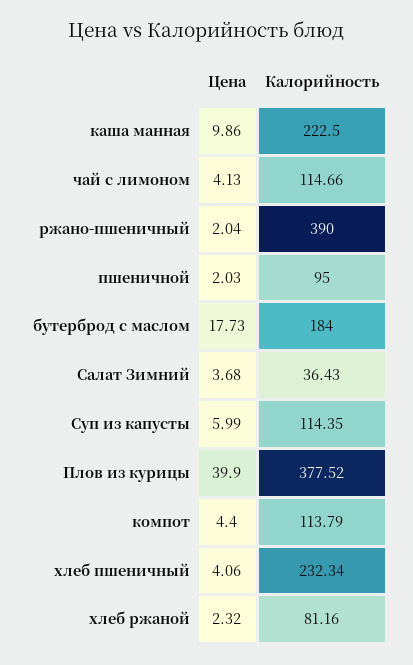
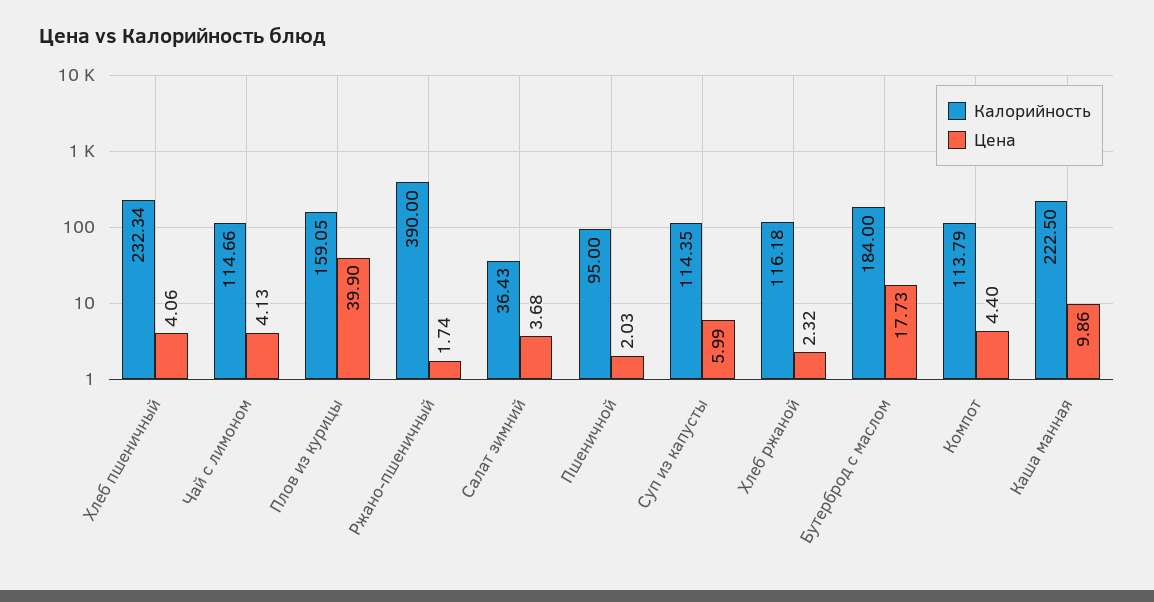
  {
    "Цена": {
      "каша манная": 9.86,
      "чай с лимоном": 4.13,
-     "ржано-пшеничный": 2.04,
+     "ржано-пшеничный": 1.74,
      "пшеничной": 2.03,
      "бутерброд с маслом": 17.73,
      "Салат Зимний": 3.68,
      "Суп из капусты": 5.99,
      "Плов из курицы": 39.9,
      "компот": 4.4,
      "хлеб пшеничный": 4.06,
      "хлеб ржаной": 2.32
    },
    "Калорийность": {
      "каша манная": 222.5,
      "чай с лимоном": 114.66,
      "ржано-пшеничный": 390,
      "пшеничной": 95,
      "бутерброд с маслом": 184,
      "Салат Зимний": 36.43,
      "Суп из капусты": 114.35,
-     "Плов из курицы": 377.52,
+     "Плов из курицы": 159.05,
      "компот": 113.79,
      "хлеб пшеничный": 232.34,
-     "хлеб ржаной": 81.16
+     "хлеб ржаной": 116.18
    }
  }

